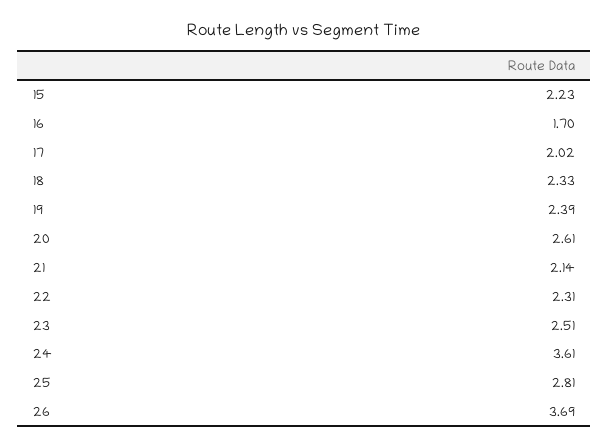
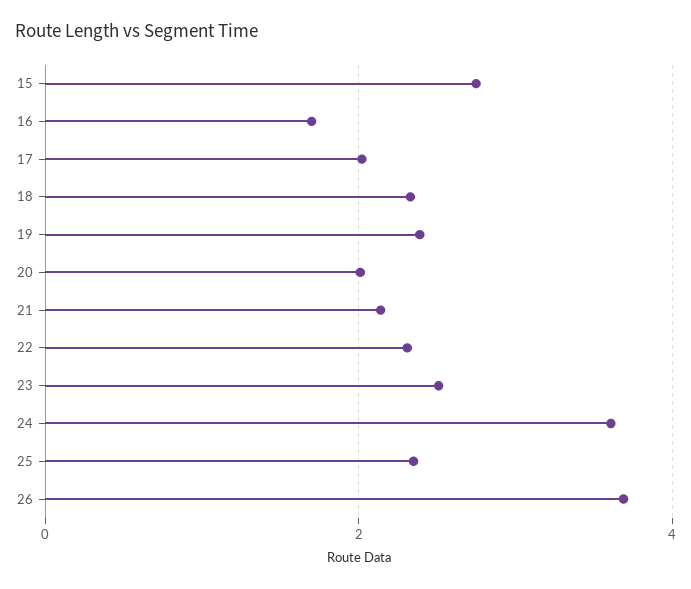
  {
-   "15": 2.23,
+   "15": 2.8,
    "16": 1.7,
    "17": 2.02,
    "18": 2.33,
    "19": 2.39,
-   "20": 2.61,
+   "20": 2,
    "21": 2.14,
    "22": 2.31,
    "23": 2.51,
    "24": 3.61,
-   "25": 2.81,
+   "25": 2.4,
    "26": 3.69
  }

